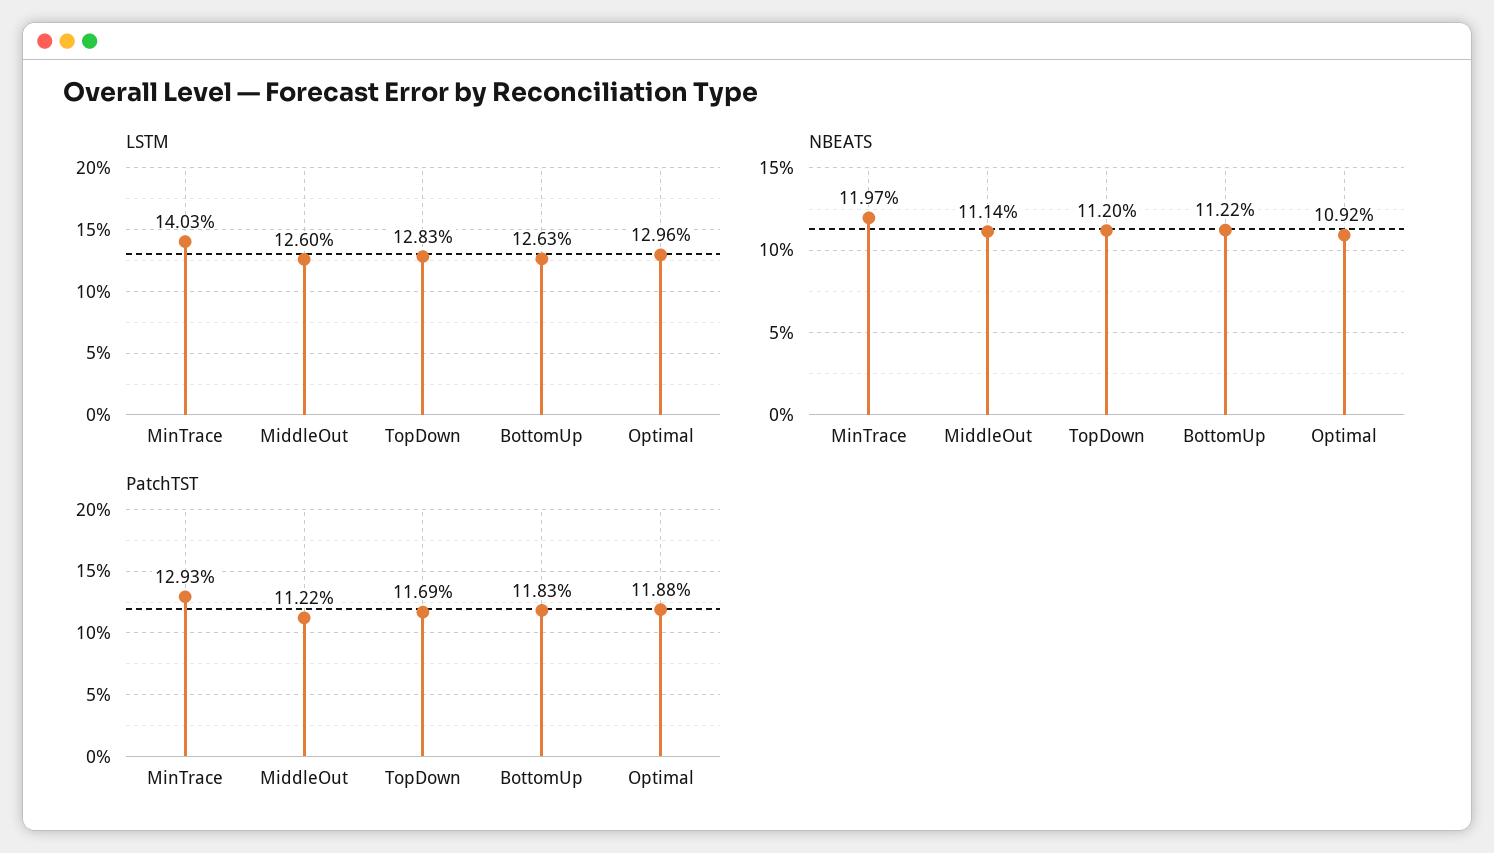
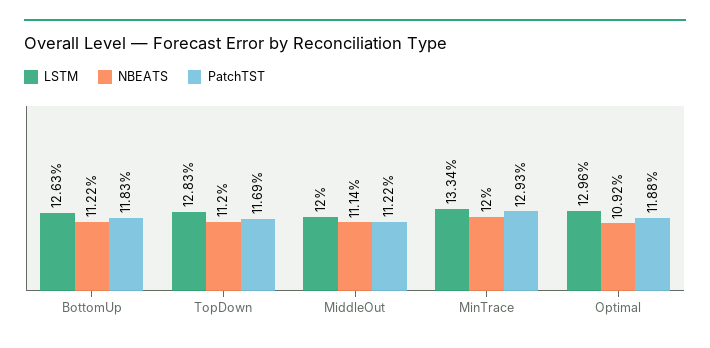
  {
    "LSTM": {
-     "MinTrace": 14.03,
+     "MinTrace": 13.34,
-     "MiddleOut": 12.6,
+     "MiddleOut": 12,
      "TopDown": 12.83,
      "BottomUp": 12.63,
      "Optimal": 12.96
    },
    "NBEATS": {
-     "MinTrace": 11.97,
+     "MinTrace": 12,
      "MiddleOut": 11.14,
      "TopDown": 11.2,
      "BottomUp": 11.22,
      "Optimal": 10.92
    },
    "PatchTST": {
      "MinTrace": 12.93,
      "MiddleOut": 11.22,
      "TopDown": 11.69,
      "BottomUp": 11.83,
      "Optimal": 11.88
    }
  }

